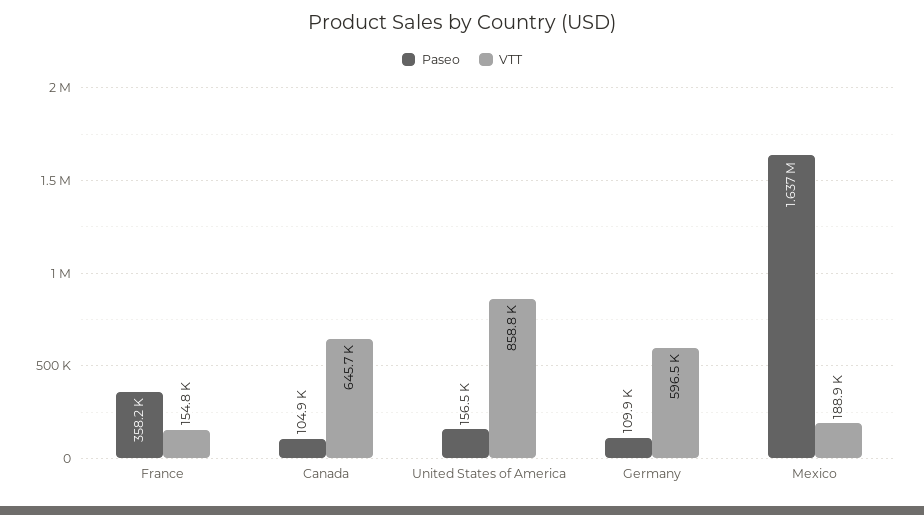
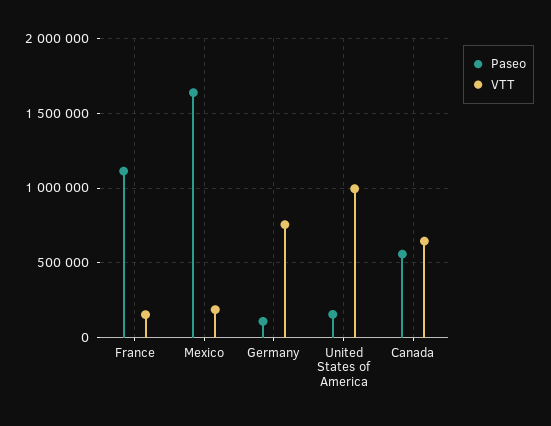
  {
    "Paseo": {
-     "France": 358200,
+     "France": 1100000,
-     "Canada": 104900,
+     "Canada": 550000,
      "United States of America": 156500,
      "Germany": 109900,
      "Mexico": 1637000
    },
    "VTT": {
      "France": 154800,
      "Canada": 645700,
-     "United States of America": 858800,
+     "United States of America": 1000000,
-     "Germany": 596500,
+     "Germany": 750000,
      "Mexico": 188900
    }
  }

